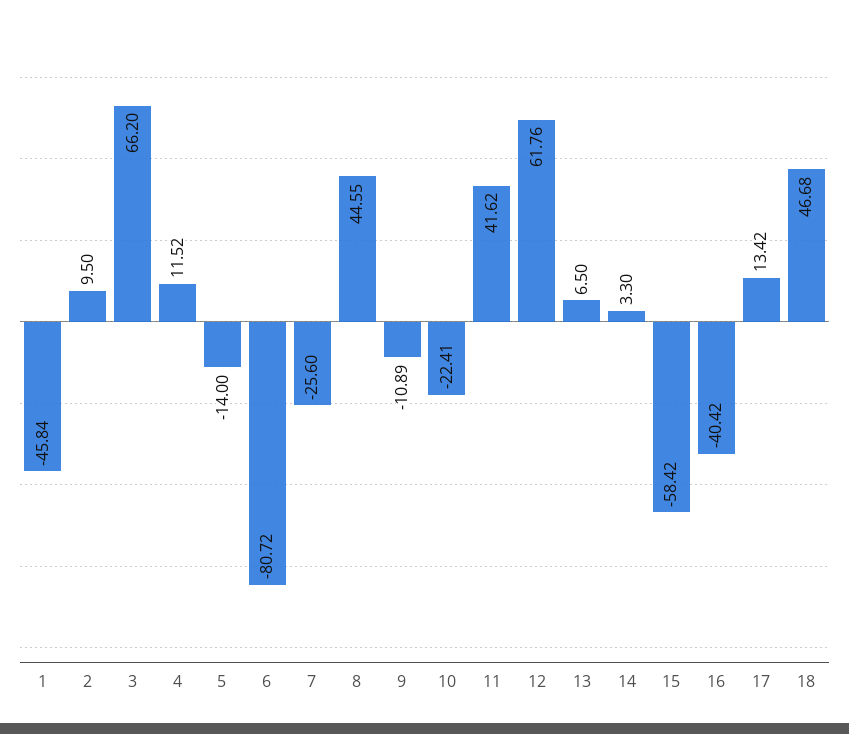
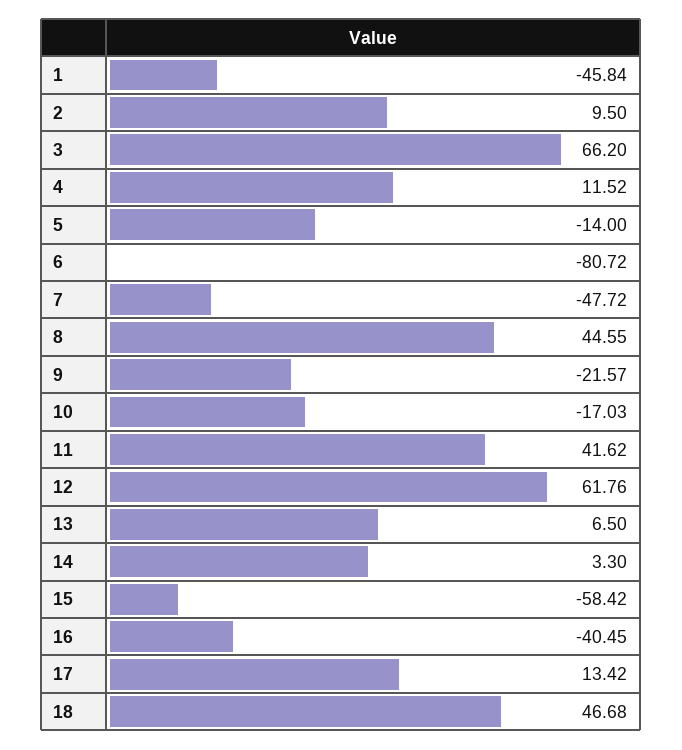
  {
    "1": -45.84,
    "2": 9.5,
    "3": 66.2,
    "4": 11.52,
    "5": -14,
    "6": -80.72,
-   "7": -25.6,
+   "7": -47.72,
    "8": 44.55,
-   "9": -10.89,
+   "9": -21.57,
-   "10": -22.41,
+   "10": -17.03,
    "11": 41.62,
    "12": 61.76,
    "13": 6.5,
    "14": 3.3,
    "15": -58.42,
-   "16": -40.42,
+   "16": -40.45,
    "17": 13.42,
    "18": 46.68
  }

